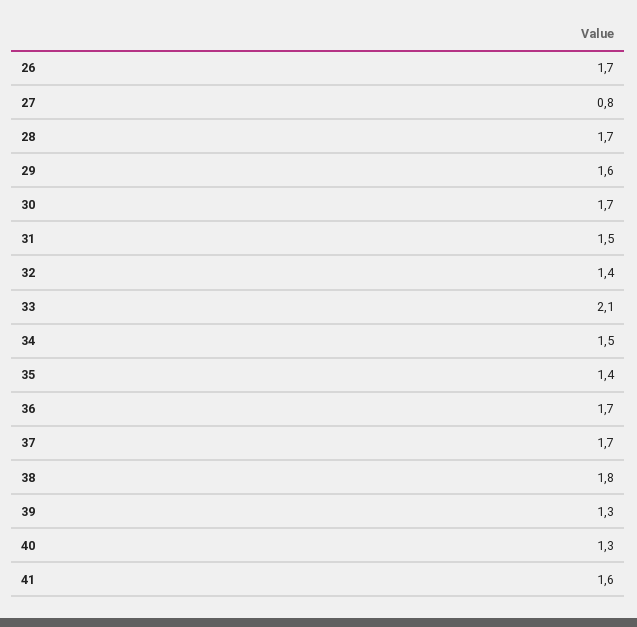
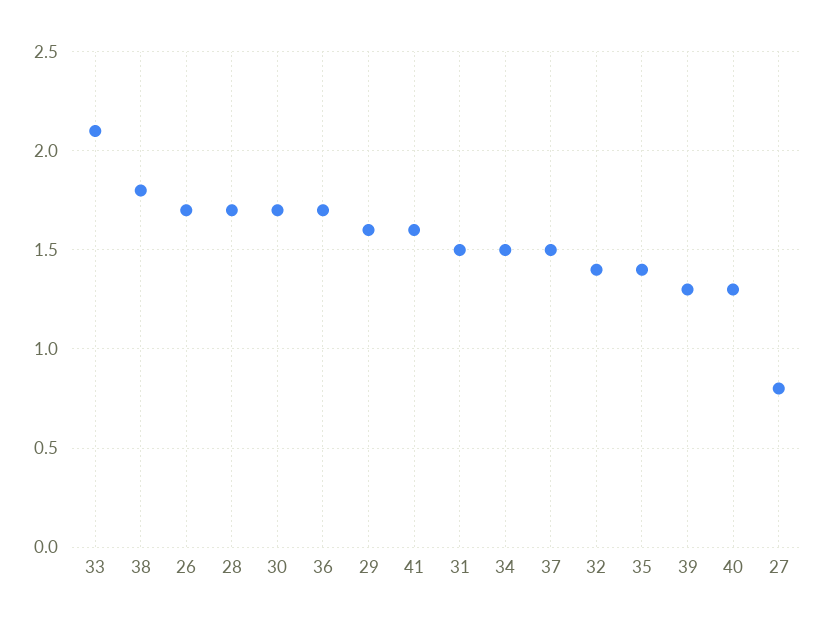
  {
    "26": 1.7,
    "27": 0.8,
    "28": 1.7,
    "29": 1.6,
    "30": 1.7,
    "31": 1.5,
    "32": 1.4,
    "33": 2.1,
    "34": 1.5,
    "35": 1.4,
    "36": 1.7,
-   "37": 1.7,
+   "37": 1.5,
    "38": 1.8,
    "39": 1.3,
    "40": 1.3,
    "41": 1.6
  }

